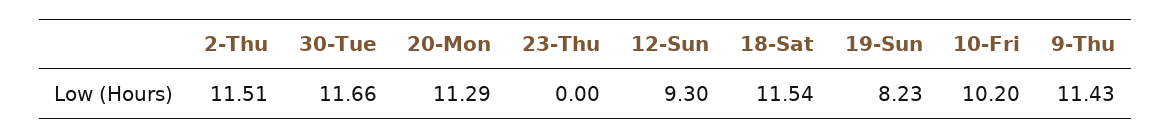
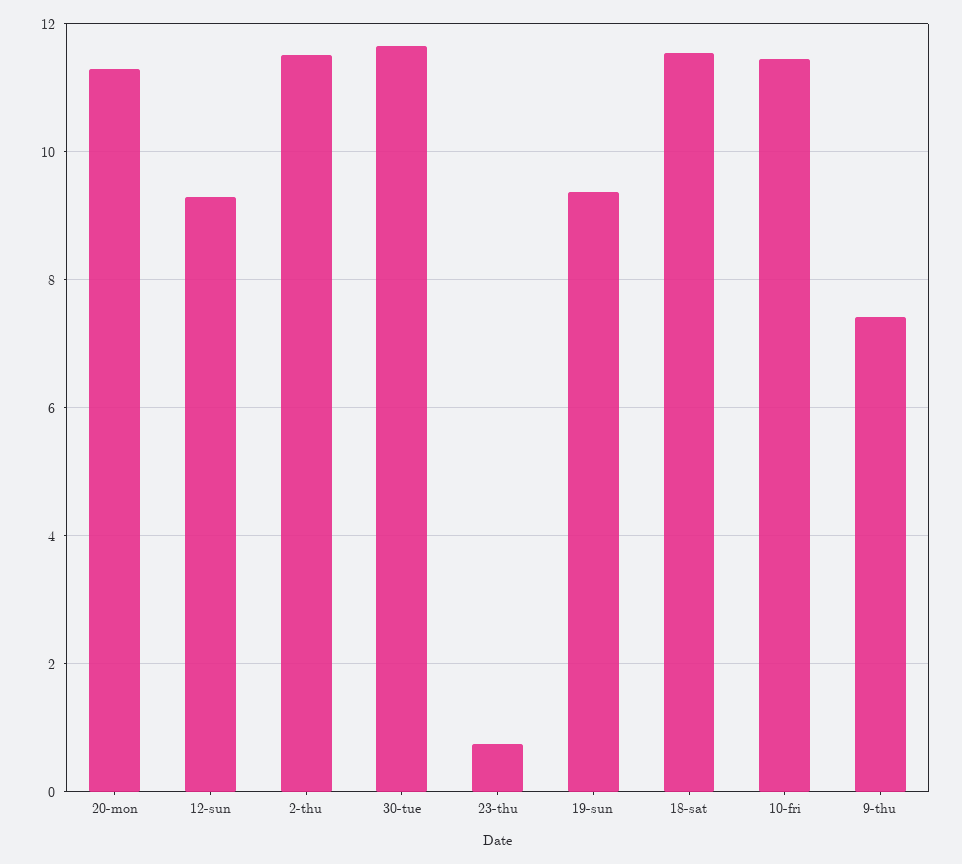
  {
    "2-Thu": 11.51,
    "30-Tue": 11.66,
    "20-Mon": 11.29,
-   "23-Thu": 0,
+   "23-Thu": 0.8,
    "12-Sun": 9.3,
    "18-Sat": 11.54,
-   "19-Sun": 8.23,
+   "19-Sun": 9.4,
-   "10-Fri": 10.2,
+   "10-Fri": 11.4,
-   "9-Thu": 11.43
+   "9-Thu": 7.4
  }

